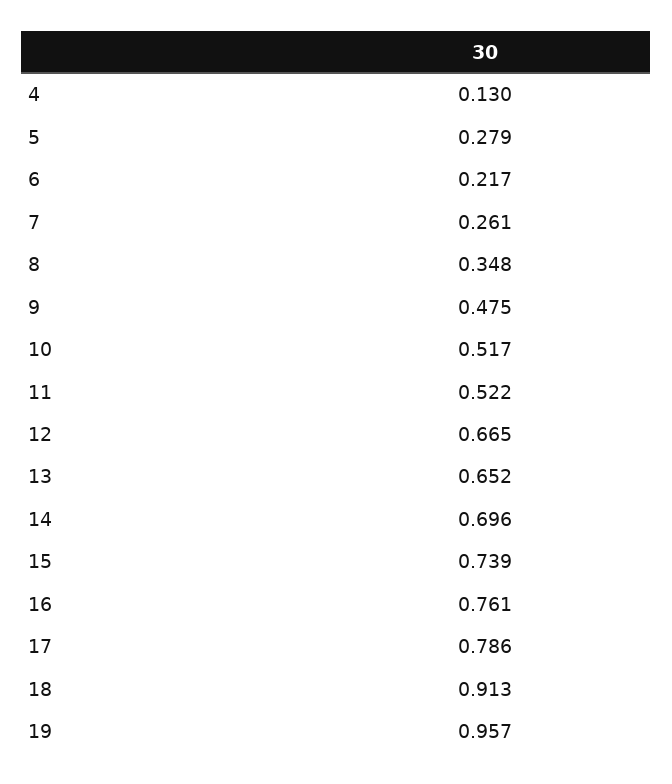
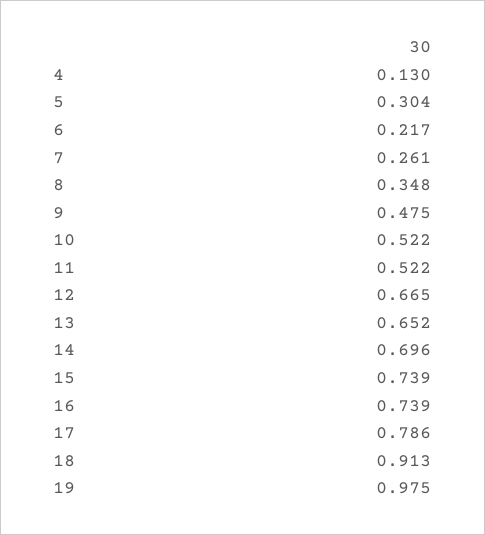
  {
    "4": 0.13,
-   "5": 0.279,
+   "5": 0.304,
    "6": 0.217,
    "7": 0.261,
    "8": 0.348,
    "9": 0.475,
-   "10": 0.517,
+   "10": 0.522,
    "11": 0.522,
    "12": 0.665,
    "13": 0.652,
    "14": 0.696,
    "15": 0.739,
-   "16": 0.761,
+   "16": 0.739,
    "17": 0.786,
    "18": 0.913,
-   "19": 0.957
+   "19": 0.975
  }

